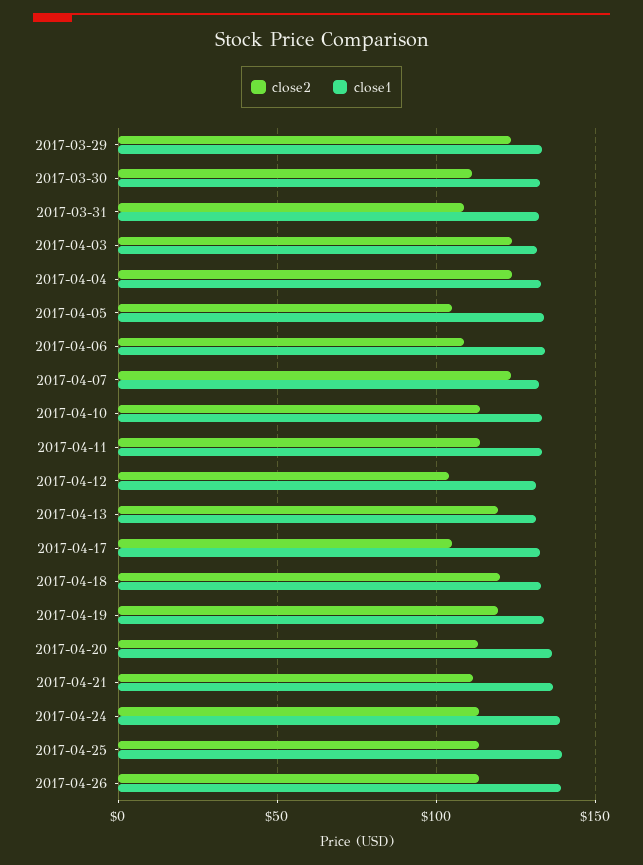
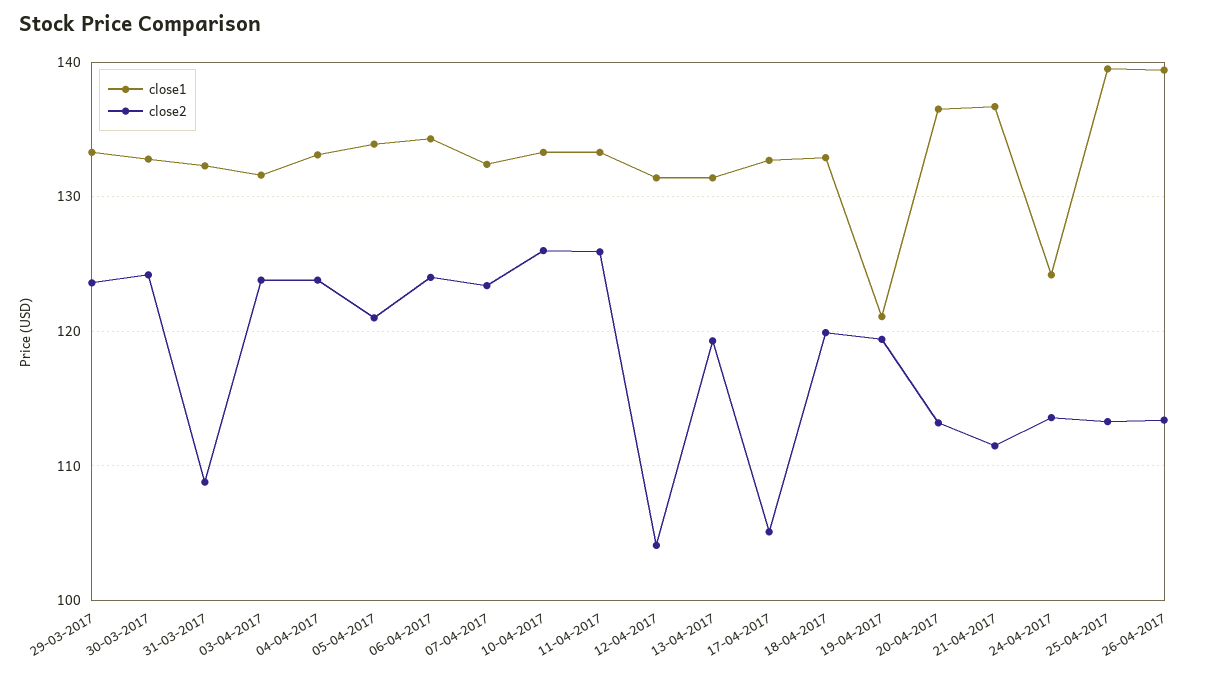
  {
    "close2": {
      "2017-03-29": 124,
-     "2017-03-30": 110,
+     "2017-03-30": 124,
      "2017-03-31": 109,
      "2017-04-03": 124,
      "2017-04-04": 124,
-     "2017-04-05": 105,
+     "2017-04-05": 121,
-     "2017-04-06": 110,
+     "2017-04-06": 124,
      "2017-04-07": 123,
-     "2017-04-10": 115,
+     "2017-04-10": 126,
-     "2017-04-11": 115,
+     "2017-04-11": 126,
      "2017-04-12": 104,
      "2017-04-13": 119,
      "2017-04-17": 105,
      "2017-04-18": 120,
      "2017-04-19": 119,
      "2017-04-20": 113,
      "2017-04-21": 112,
      "2017-04-24": 114,
      "2017-04-25": 113,
      "2017-04-26": 113
    },
    "close1": {
      "2017-03-29": 133,
      "2017-03-30": 133,
      "2017-03-31": 132,
      "2017-04-03": 132,
      "2017-04-04": 133,
      "2017-04-05": 134,
      "2017-04-06": 134,
      "2017-04-07": 132,
      "2017-04-10": 133,
      "2017-04-11": 133,
      "2017-04-12": 131,
      "2017-04-13": 131,
      "2017-04-17": 133,
      "2017-04-18": 133,
-     "2017-04-19": 135,
+     "2017-04-19": 121,
      "2017-04-20": 137,
      "2017-04-21": 137,
-     "2017-04-24": 140,
+     "2017-04-24": 124,
      "2017-04-25": 140,
      "2017-04-26": 139
    }
  }

